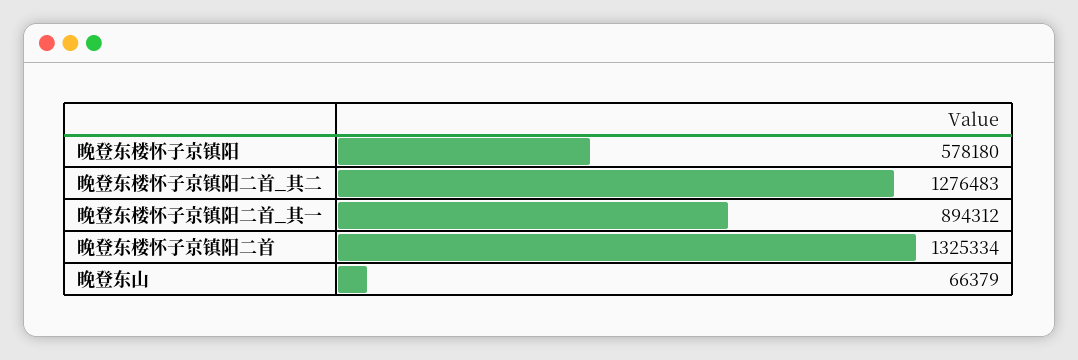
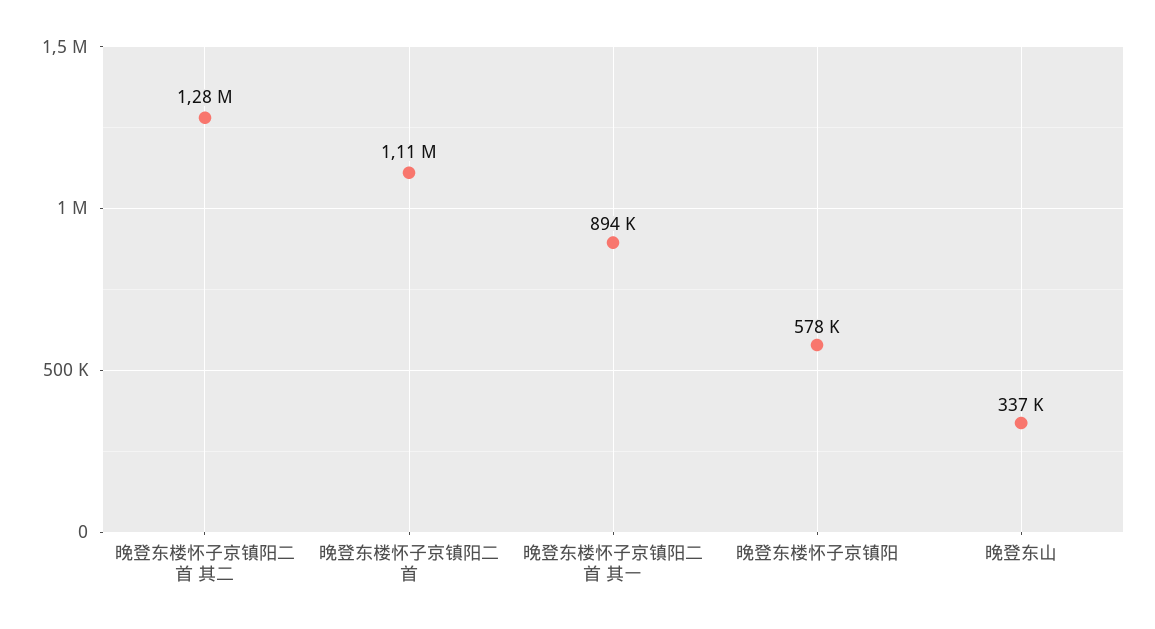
  {
    "晚登东楼怀子京镇阳": 578180,
    "晚登东楼怀子京镇阳二首_其二": 1276483,
    "晚登东楼怀子京镇阳二首_其一": 894312,
-   "晚登东楼怀子京镇阳二首": 1325334,
+   "晚登东楼怀子京镇阳二首": 1110000,
-   "晚登东山": 66379
+   "晚登东山": 337000
  }

